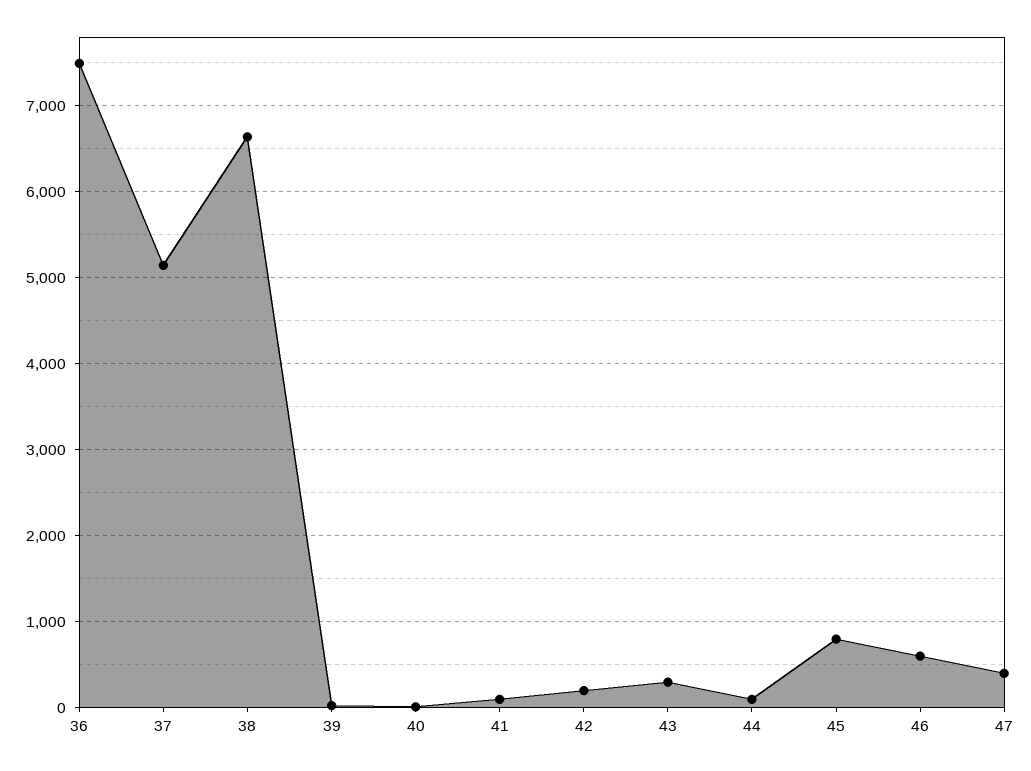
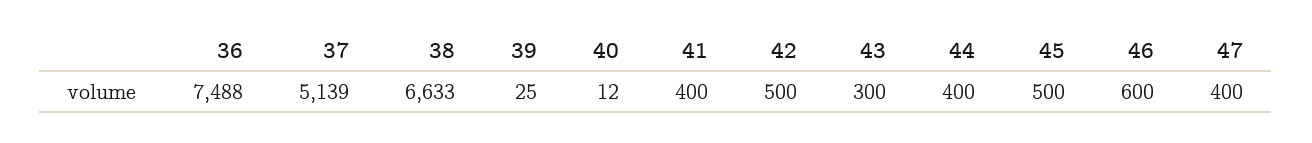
  {
    "36": 7488,
    "37": 5139,
    "38": 6633,
    "39": 25,
    "40": 12,
-   "41": 100,
+   "41": 400,
-   "42": 200,
+   "42": 500,
    "43": 300,
-   "44": 100,
+   "44": 400,
-   "45": 800,
+   "45": 500,
    "46": 600,
    "47": 400
  }

